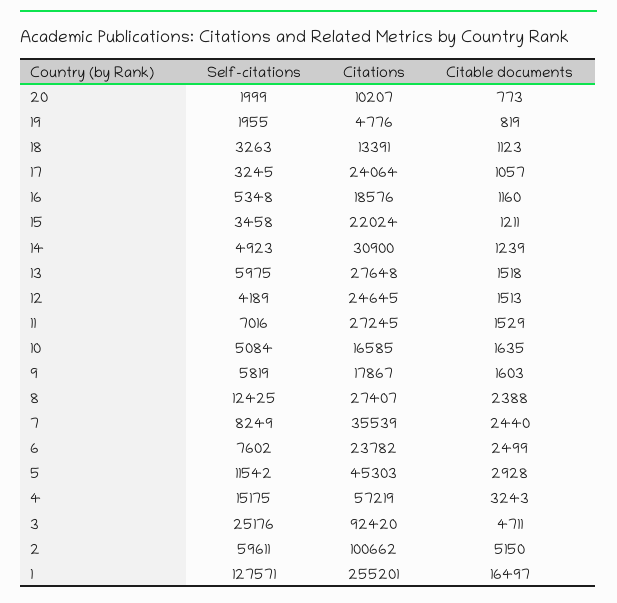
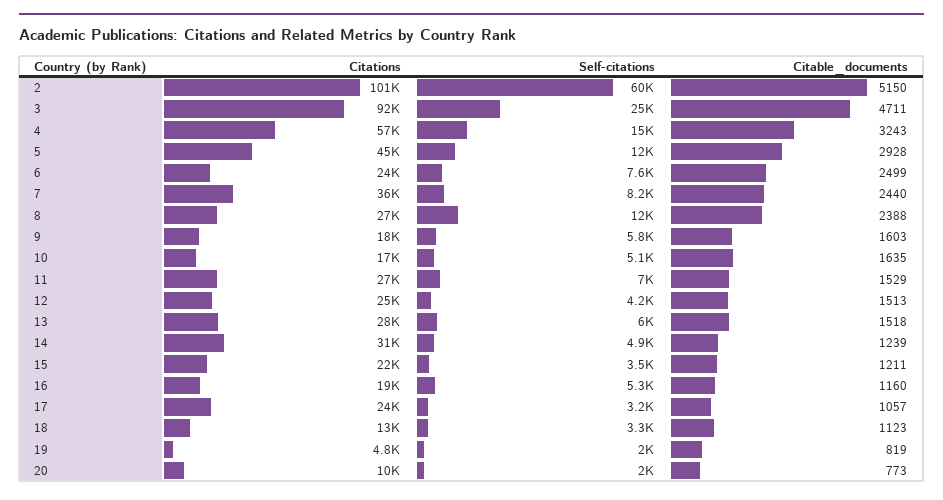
  {
    "Self-citations": {
      "20": 1999,
      "19": 1955,
      "18": 3263,
      "17": 3245,
      "16": 5348,
      "15": 3458,
      "14": 4923,
      "13": 5975,
      "12": 4189,
      "11": 7016,
      "10": 5084,
      "9": 5819,
      "8": 12425,
      "7": 8249,
      "6": 7602,
      "5": 11542,
      "4": 15175,
      "3": 25176,
-     "2": 59611,
+     "2": 59611
-     "1": 127571
    },
    "Citations": {
      "20": 10207,
      "19": 4776,
      "18": 13391,
      "17": 24064,
      "16": 18576,
      "15": 22024,
      "14": 30900,
      "13": 27648,
      "12": 24645,
      "11": 27245,
      "10": 16585,
      "9": 17867,
      "8": 27407,
      "7": 35539,
      "6": 23782,
      "5": 45303,
      "4": 57219,
      "3": 92420,
-     "2": 100662,
+     "2": 100662
-     "1": 255201
    },
    "Citable documents": {
      "20": 773,
      "19": 819,
      "18": 1123,
      "17": 1057,
      "16": 1160,
      "15": 1211,
      "14": 1239,
      "13": 1518,
      "12": 1513,
      "11": 1529,
      "10": 1635,
      "9": 1603,
      "8": 2388,
      "7": 2440,
      "6": 2499,
      "5": 2928,
      "4": 3243,
      "3": 4711,
-     "2": 5150,
+     "2": 5150
-     "1": 16497
    }
  }

